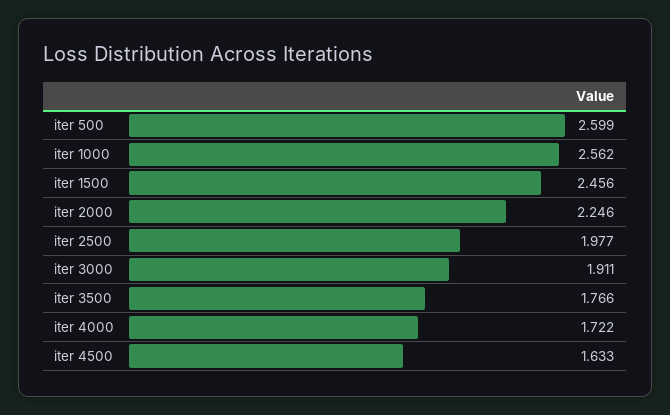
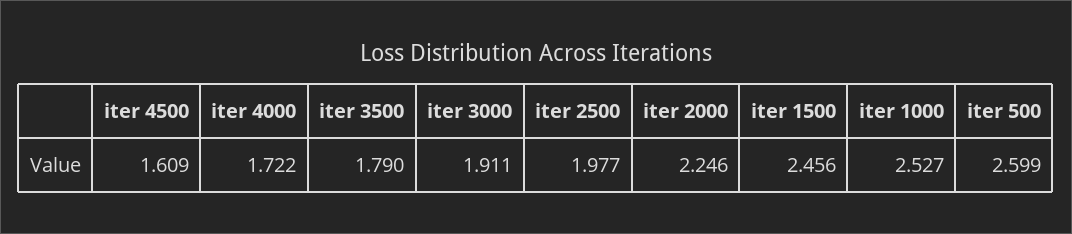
  {
    "iter 500": 2.599,
-   "iter 1000": 2.562,
+   "iter 1000": 2.527,
    "iter 1500": 2.456,
    "iter 2000": 2.246,
    "iter 2500": 1.977,
    "iter 3000": 1.911,
-   "iter 3500": 1.766,
+   "iter 3500": 1.79,
    "iter 4000": 1.722,
-   "iter 4500": 1.633
+   "iter 4500": 1.609
  }

